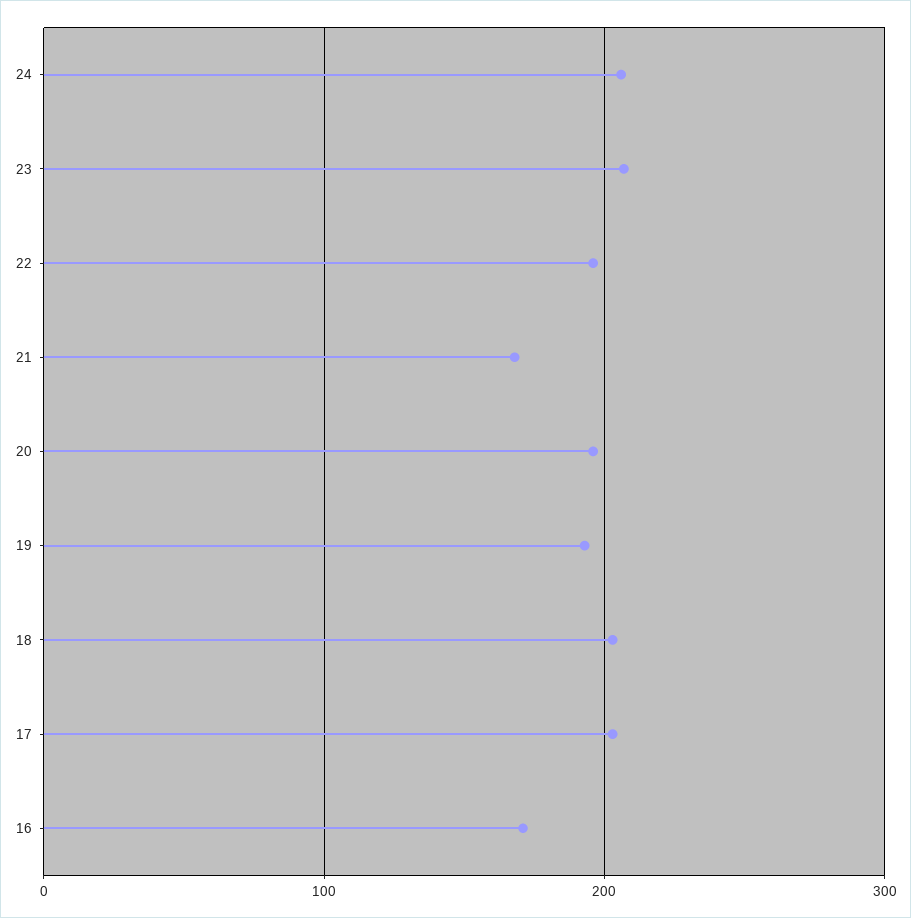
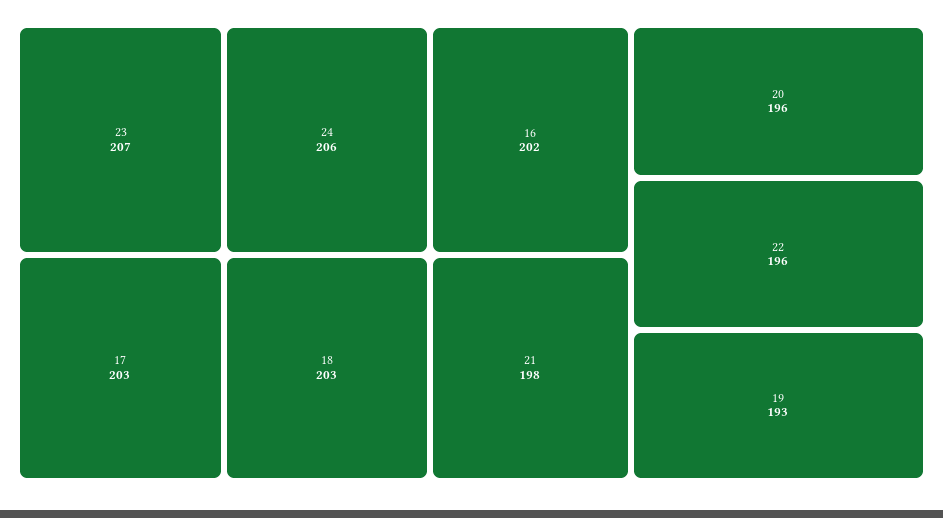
  {
    "24": 206,
    "23": 207,
    "22": 196,
-   "21": 170,
+   "21": 198,
    "20": 196,
    "19": 193,
    "18": 203,
    "17": 203,
-   "16": 170
+   "16": 202
  }

